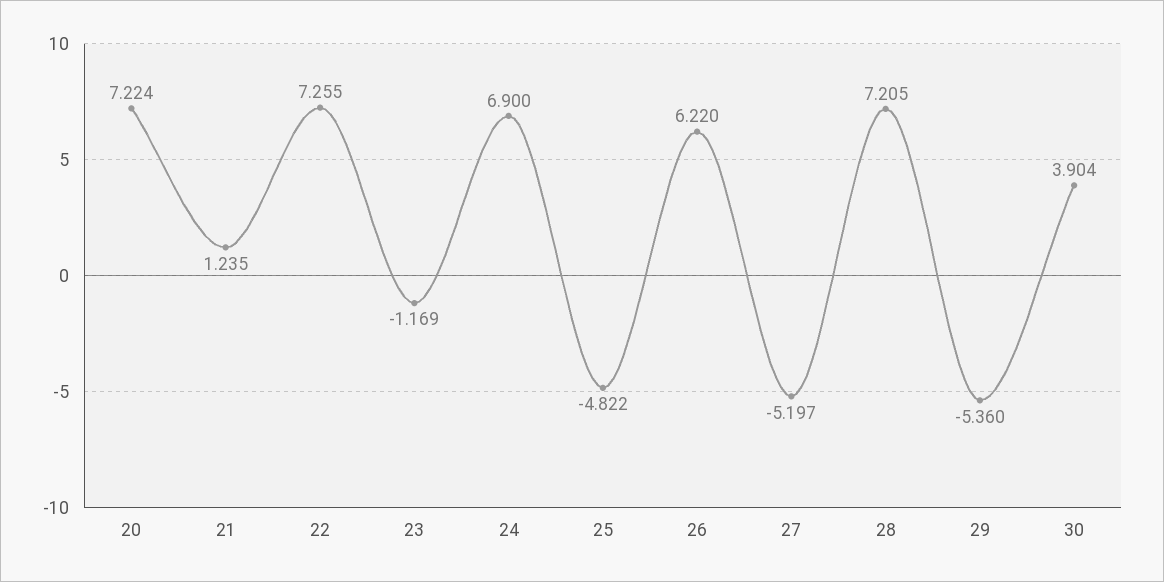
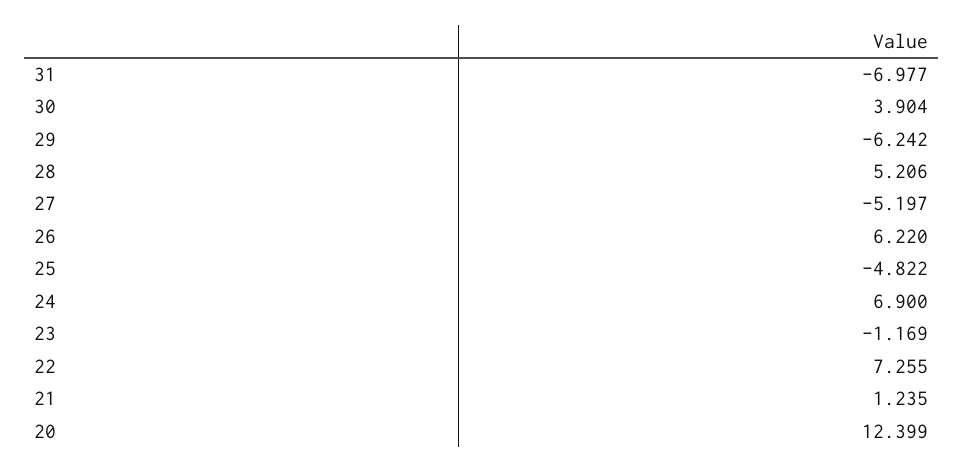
  {
-   "20": 7.224,
+   "20": 12.399,
    "21": 1.235,
    "22": 7.255,
    "23": -1.169,
    "24": 6.9,
    "25": -4.822,
    "26": 6.22,
    "27": -5.197,
-   "28": 7.205,
+   "28": 5.206,
-   "29": -5.36,
+   "29": -6.242,
-   "30": 3.904
+   "30": 3.904,
+   "31": -6.977
  }

